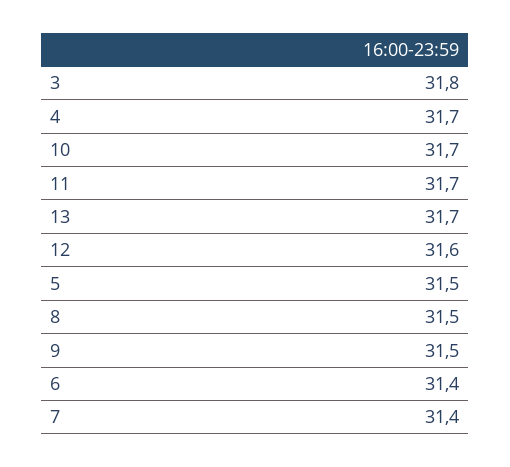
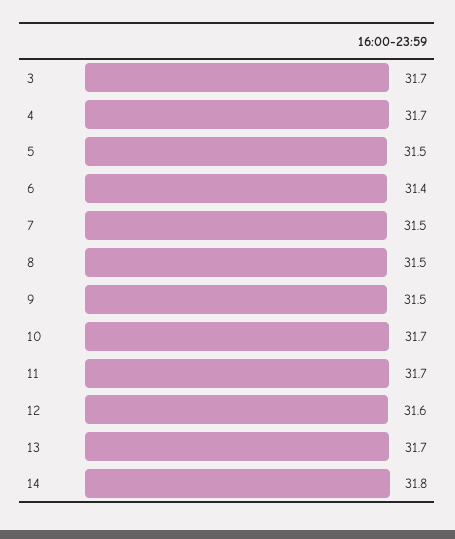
  {
-   "3": 31.8,
+   "3": 31.7,
    "4": 31.7,
    "10": 31.7,
    "11": 31.7,
    "13": 31.7,
    "12": 31.6,
    "5": 31.5,
    "8": 31.5,
    "9": 31.5,
    "6": 31.4,
-   "7": 31.4
+   "7": 31.5,
+   "14": 31.8
  }

